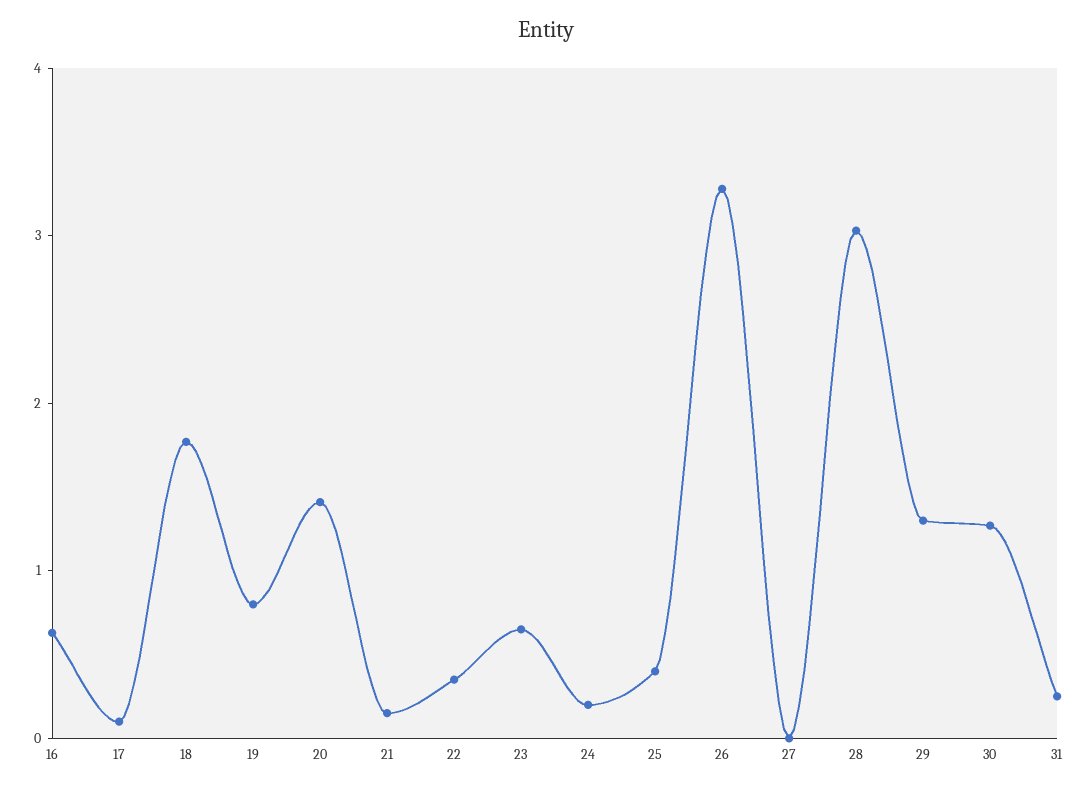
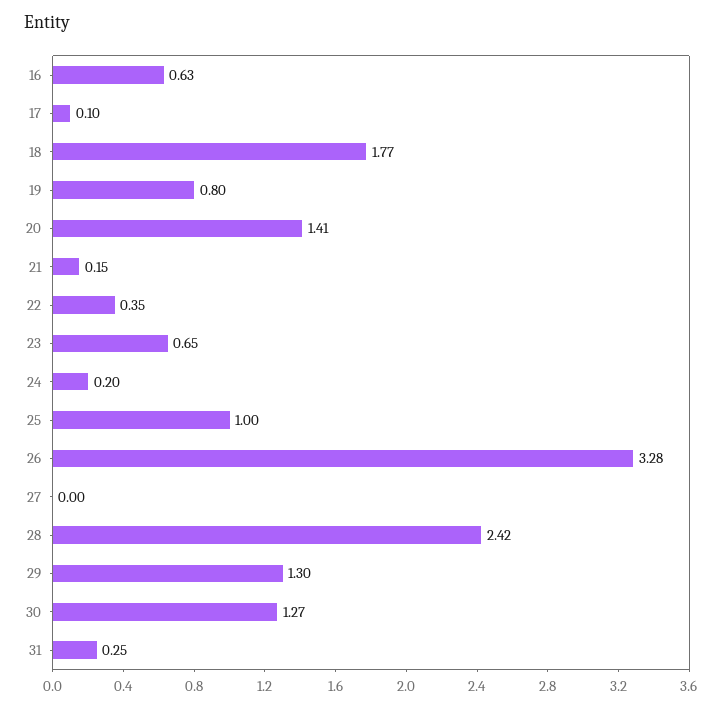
  {
    "16": 0.63,
    "17": 0.1,
    "18": 1.77,
    "19": 0.8,
    "20": 1.41,
    "21": 0.15,
    "22": 0.35,
    "23": 0.65,
    "24": 0.2,
-   "25": 0.4,
+   "25": 1,
    "26": 3.28,
    "27": 0,
-   "28": 3,
+   "28": 2.42,
    "29": 1.3,
    "30": 1.27,
    "31": 0.25
  }

